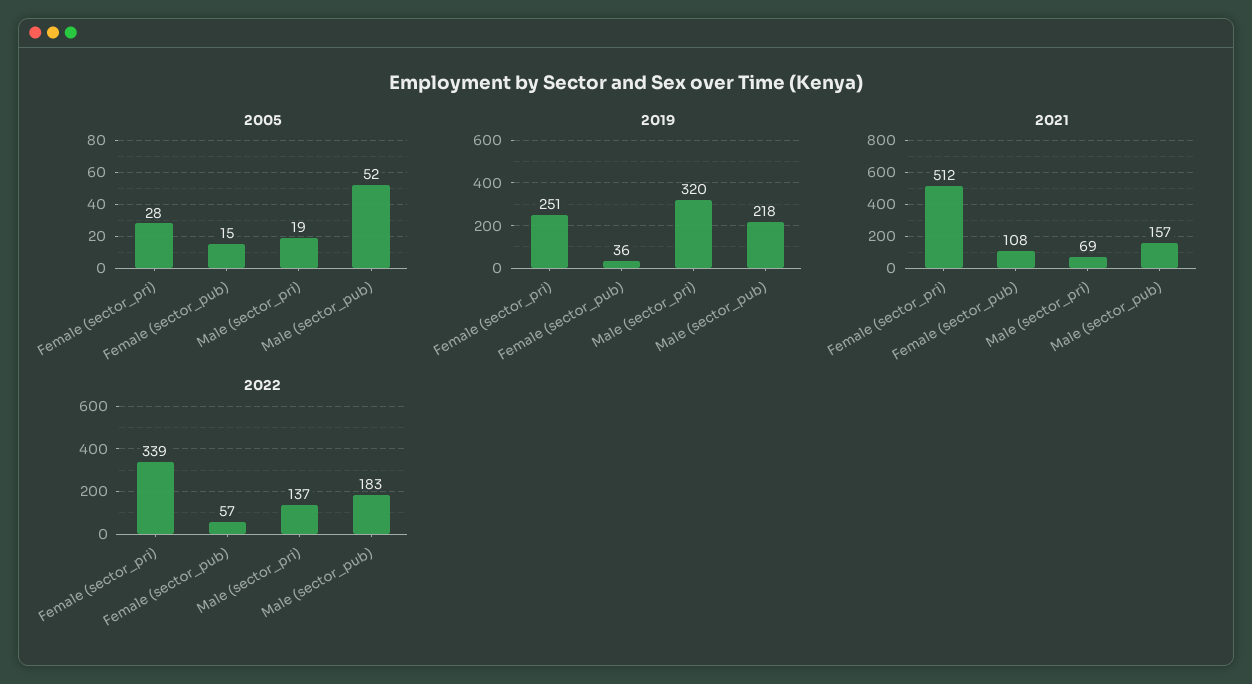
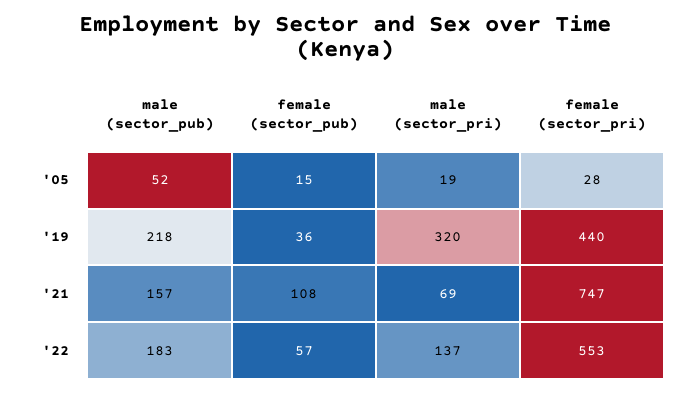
  {
    "2005": {
      "Female (sector_pri)": 28,
      "Female (sector_pub)": 15,
      "Male (sector_pri)": 19,
      "Male (sector_pub)": 52
    },
    "2019": {
-     "Female (sector_pri)": 251,
+     "Female (sector_pri)": 440,
      "Female (sector_pub)": 36,
      "Male (sector_pri)": 320,
      "Male (sector_pub)": 218
    },
    "2021": {
-     "Female (sector_pri)": 512,
+     "Female (sector_pri)": 747,
      "Female (sector_pub)": 108,
      "Male (sector_pri)": 69,
      "Male (sector_pub)": 157
    },
    "2022": {
-     "Female (sector_pri)": 339,
+     "Female (sector_pri)": 553,
      "Female (sector_pub)": 57,
      "Male (sector_pri)": 137,
      "Male (sector_pub)": 183
    }
  }

